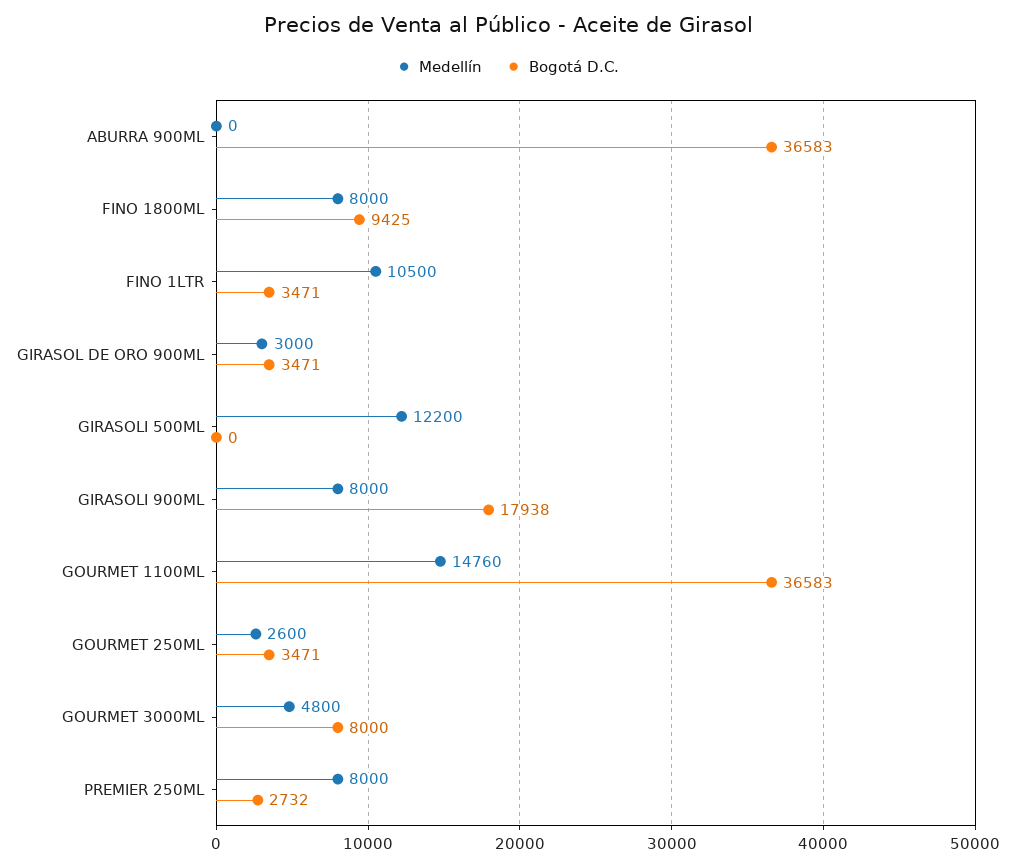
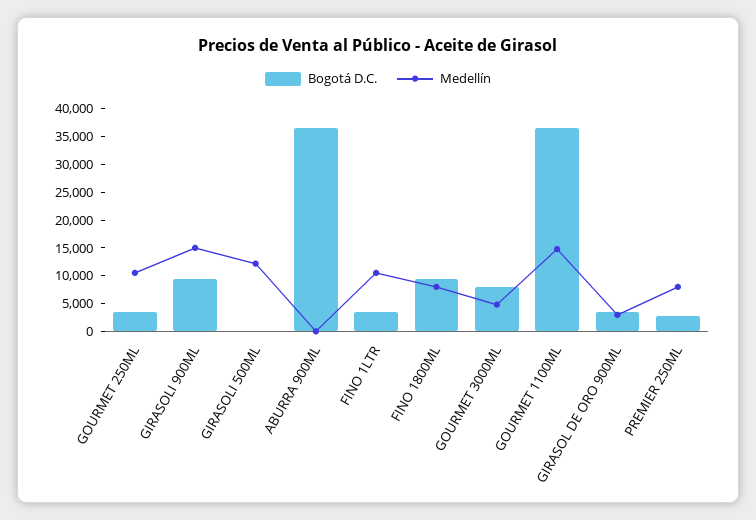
  {
    "Medellín": {
      "ABURRA 900ML": 0,
      "FINO 1800ML": 8000,
      "FINO 1LTR": 10500,
      "GIRASOL DE ORO 900ML": 3000,
      "GIRASOLI 500ML": 12200,
-     "GIRASOLI 900ML": 8000,
+     "GIRASOLI 900ML": 15000,
      "GOURMET 1100ML": 14760,
-     "GOURMET 250ML": 2600,
+     "GOURMET 250ML": 10000,
      "GOURMET 3000ML": 4800,
      "PREMIER 250ML": 8000
    },
    "Bogotá D.C.": {
      "ABURRA 900ML": 36583,
      "FINO 1800ML": 9425,
      "FINO 1LTR": 3471,
      "GIRASOL DE ORO 900ML": 3471,
      "GIRASOLI 500ML": 0,
-     "GIRASOLI 900ML": 17938,
+     "GIRASOLI 900ML": 10000,
      "GOURMET 1100ML": 36583,
      "GOURMET 250ML": 3471,
      "GOURMET 3000ML": 8000,
      "PREMIER 250ML": 2732
    }
  }

